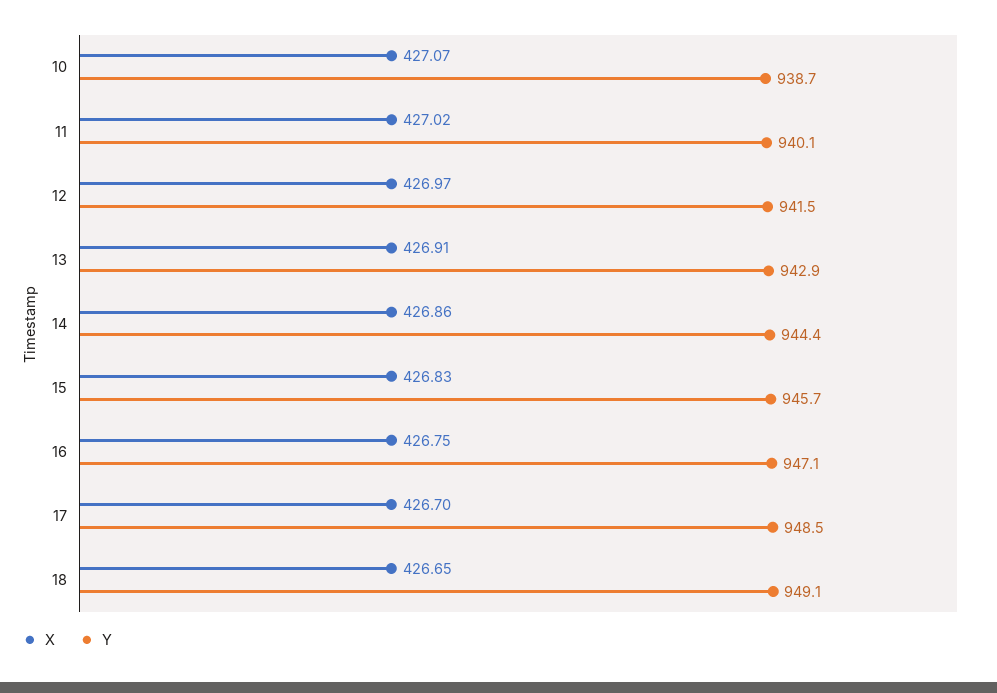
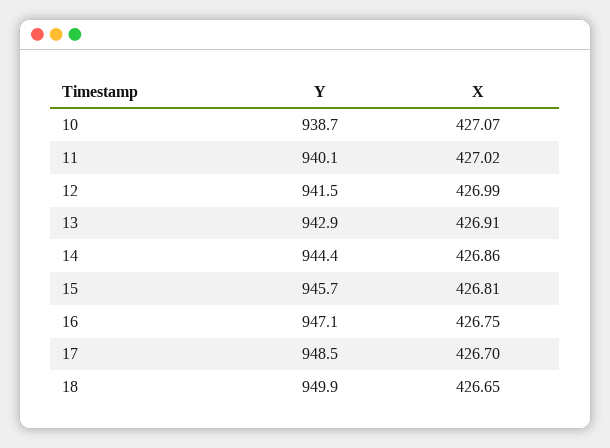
  {
    "X": {
      "10": 427.07,
      "11": 427.02,
-     "12": 426.97,
+     "12": 426.99,
      "13": 426.91,
      "14": 426.86,
-     "15": 426.83,
+     "15": 426.81,
      "16": 426.75,
      "17": 426.7,
      "18": 426.65
    },
    "Y": {
      "10": 938.7,
      "11": 940.1,
      "12": 941.5,
      "13": 942.9,
      "14": 944.4,
      "15": 945.7,
      "16": 947.1,
      "17": 948.5,
-     "18": 949.1
+     "18": 949.9
    }
  }

